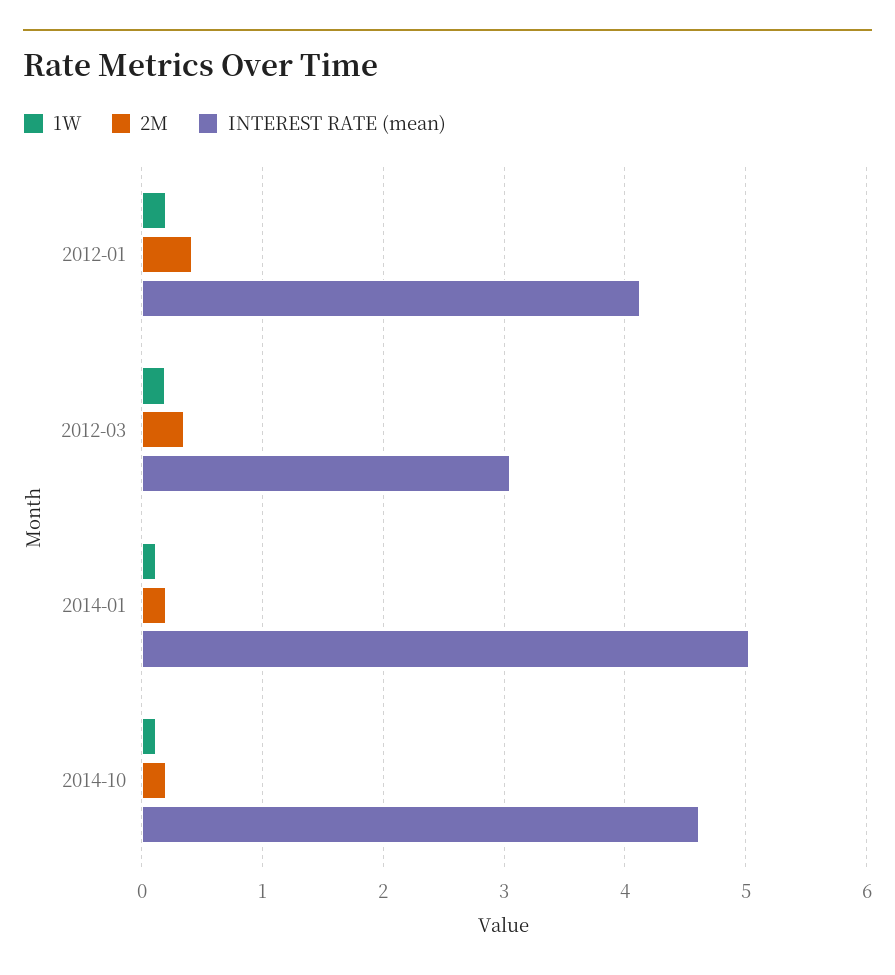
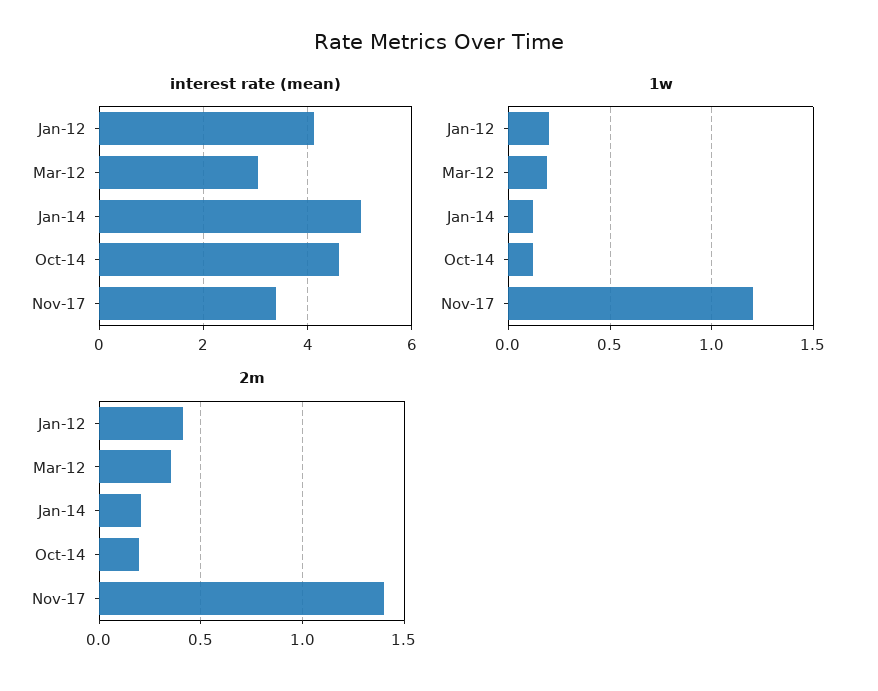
  {
    "1W": {
      "2012-01": 0.2,
      "2012-03": 0.2,
      "2014-01": 0.1,
-     "2014-10": 0.1
+     "2014-10": 0.1,
+     "Nov-17": 1.2
    },
    "2M": {
      "2012-01": 0.4,
      "2012-03": 0.35,
      "2014-01": 0.2,
-     "2014-10": 0.2
+     "2014-10": 0.2,
+     "Nov-17": 1.4
    },
    "INTEREST RATE (mean)": {
      "2012-01": 4.1,
      "2012-03": 3.1,
      "2014-01": 5,
-     "2014-10": 4.6
+     "2014-10": 4.6,
+     "Nov-17": 3.4
    }
  }

